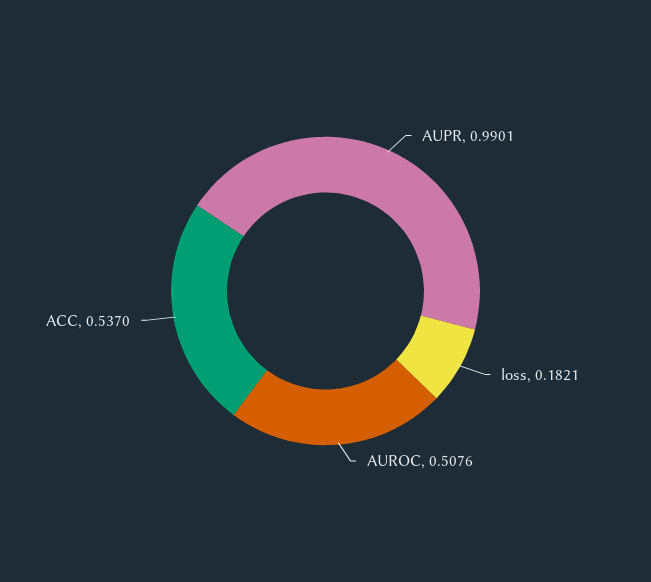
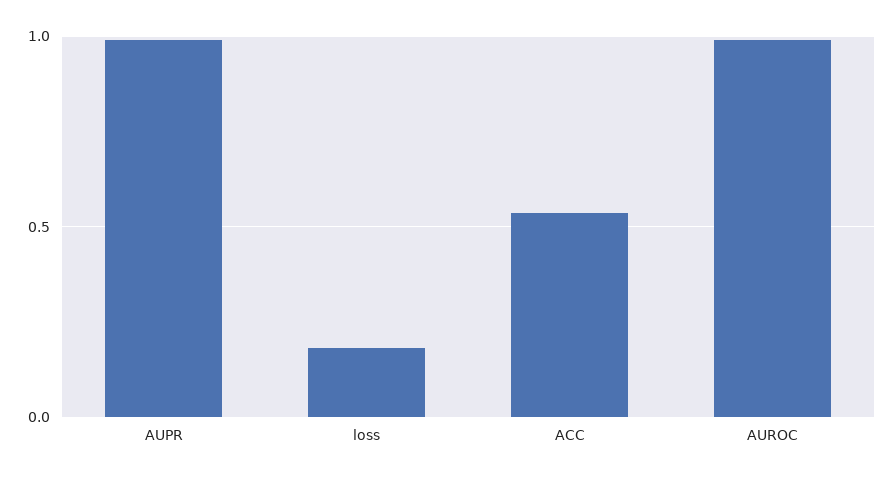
  {
    "AUPR": 0.9901,
    "loss": 0.1821,
-   "AUROC": 0.5076,
+   "AUROC": 1,
    "ACC": 0.537
  }

